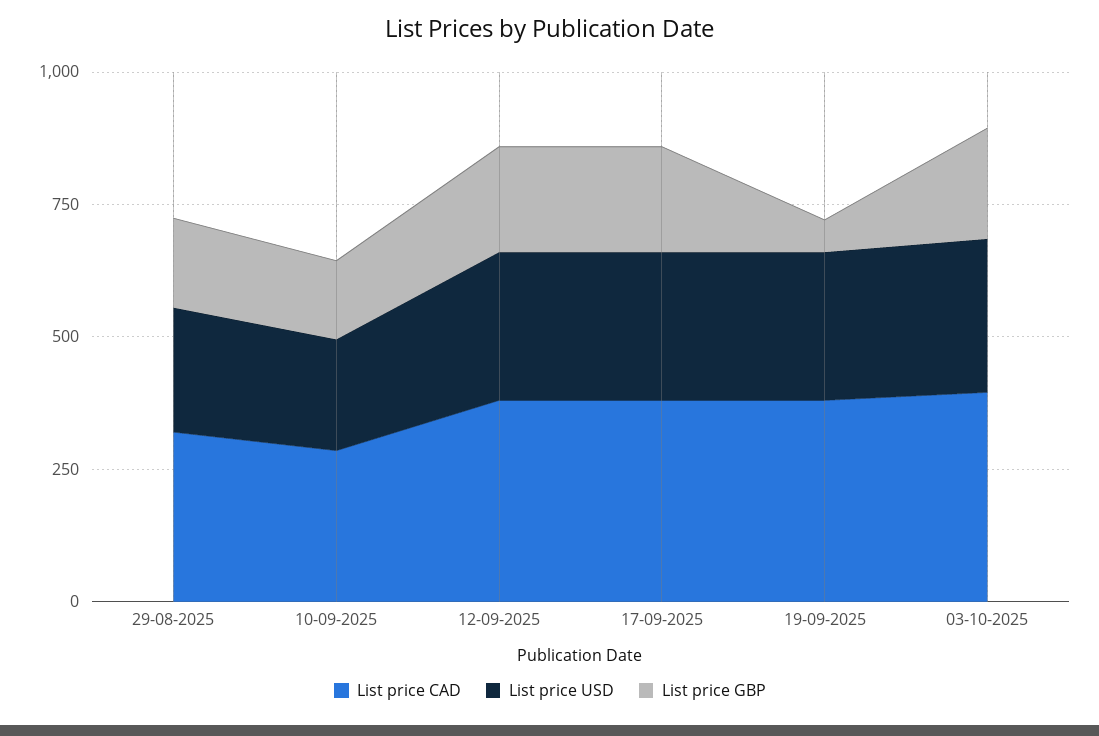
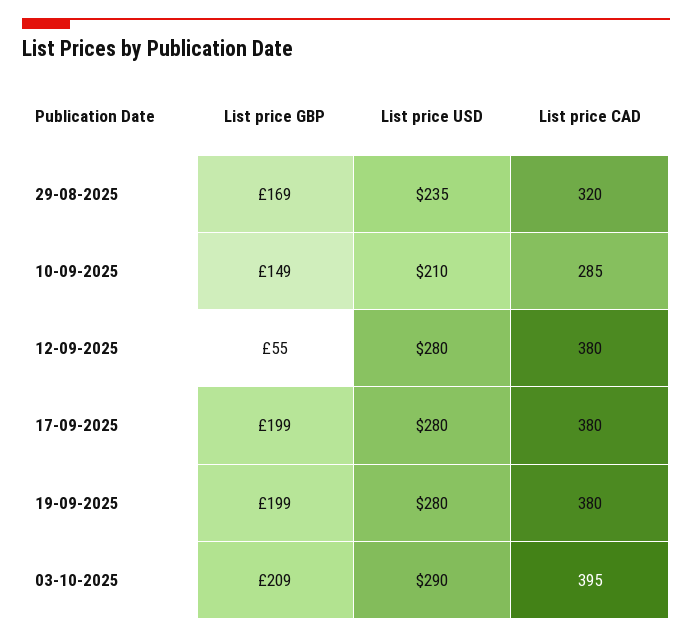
  {
    "List price CAD": {
      "29-08-2025": 320,
      "10-09-2025": 285,
      "12-09-2025": 380,
      "17-09-2025": 380,
      "19-09-2025": 380,
      "03-10-2025": 395
    },
    "List price USD": {
      "29-08-2025": 235,
      "10-09-2025": 210,
      "12-09-2025": 280,
      "17-09-2025": 280,
      "19-09-2025": 280,
      "03-10-2025": 290
    },
    "List price GBP": {
      "29-08-2025": 169,
      "10-09-2025": 149,
-     "12-09-2025": 200,
+     "12-09-2025": 55,
      "17-09-2025": 199,
-     "19-09-2025": 50,
+     "19-09-2025": 199,
      "03-10-2025": 209
    }
  }

